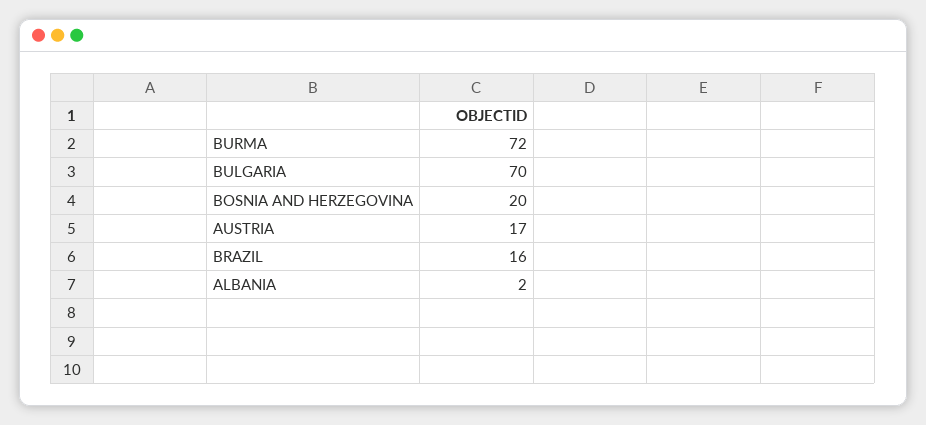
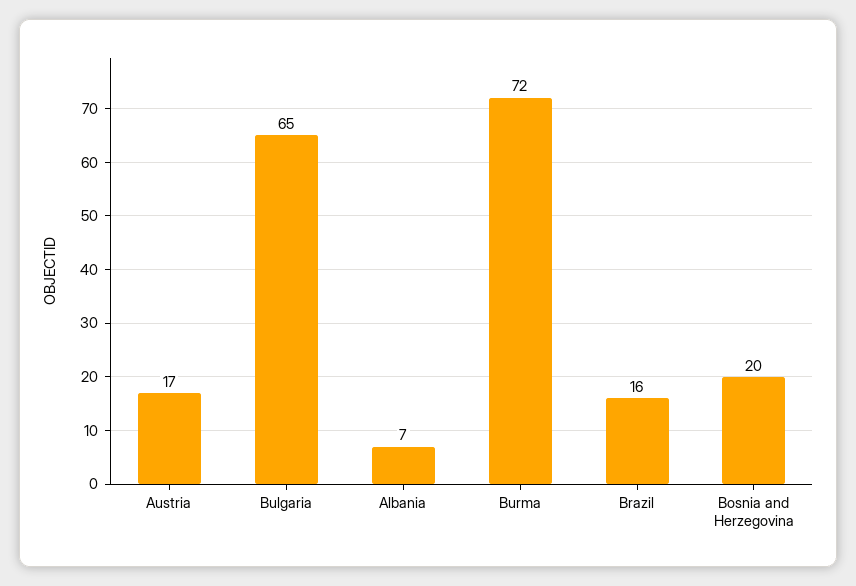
  {
    "BURMA": 72,
-   "BULGARIA": 70,
+   "BULGARIA": 65,
    "BOSNIA AND HERZEGOVINA": 20,
    "AUSTRIA": 17,
    "BRAZIL": 16,
-   "ALBANIA": 2
+   "ALBANIA": 7
  }

